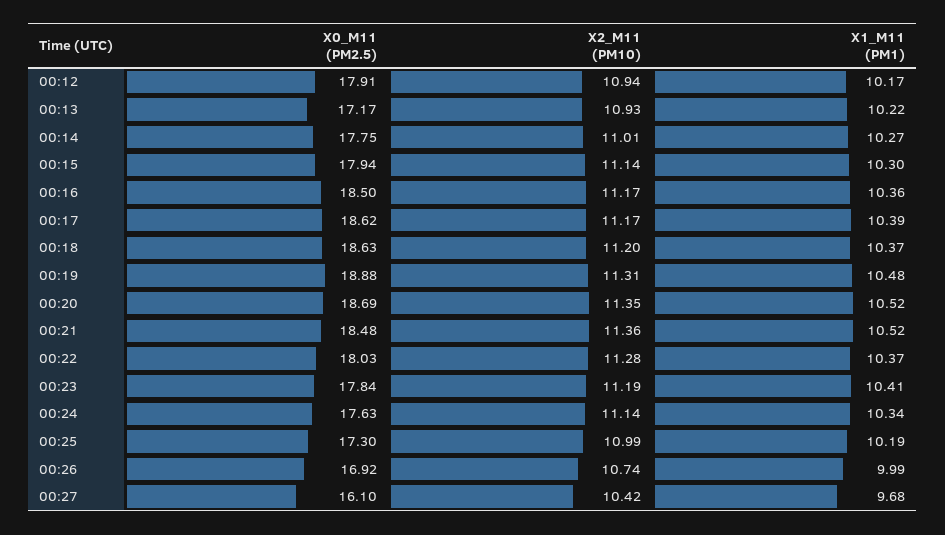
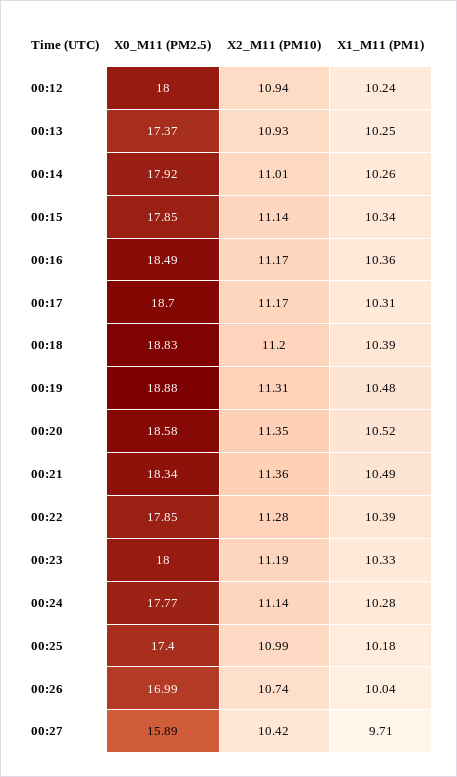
  {
    "X0_M11 (PM2.5)": {
-     "00:12": 17.91,
+     "00:12": 18,
-     "00:13": 17.17,
+     "00:13": 17.37,
-     "00:14": 17.75,
+     "00:14": 17.92,
-     "00:15": 17.94,
+     "00:15": 17.85,
-     "00:16": 18.5,
+     "00:16": 18.49,
-     "00:17": 18.62,
+     "00:17": 18.7,
-     "00:18": 18.63,
+     "00:18": 18.83,
      "00:19": 18.88,
-     "00:20": 18.69,
+     "00:20": 18.58,
-     "00:21": 18.48,
+     "00:21": 18.34,
-     "00:22": 18.03,
+     "00:22": 17.85,
-     "00:23": 17.84,
+     "00:23": 18,
-     "00:24": 17.63,
+     "00:24": 17.77,
-     "00:25": 17.3,
+     "00:25": 17.4,
-     "00:26": 16.92,
+     "00:26": 16.99,
-     "00:27": 16.1
+     "00:27": 15.89
    },
    "X2_M11 (PM10)": {
      "00:12": 10.94,
      "00:13": 10.93,
      "00:14": 11.01,
      "00:15": 11.14,
      "00:16": 11.17,
      "00:17": 11.17,
      "00:18": 11.2,
      "00:19": 11.31,
      "00:20": 11.35,
      "00:21": 11.36,
      "00:22": 11.28,
      "00:23": 11.19,
      "00:24": 11.14,
      "00:25": 10.99,
      "00:26": 10.74,
      "00:27": 10.42
    },
    "X1_M11 (PM1)": {
-     "00:12": 10.17,
+     "00:12": 10.24,
-     "00:13": 10.22,
+     "00:13": 10.25,
-     "00:14": 10.27,
+     "00:14": 10.26,
-     "00:15": 10.3,
+     "00:15": 10.34,
      "00:16": 10.36,
-     "00:17": 10.39,
+     "00:17": 10.31,
-     "00:18": 10.37,
+     "00:18": 10.39,
      "00:19": 10.48,
      "00:20": 10.52,
-     "00:21": 10.52,
+     "00:21": 10.49,
-     "00:22": 10.37,
+     "00:22": 10.39,
-     "00:23": 10.41,
+     "00:23": 10.33,
-     "00:24": 10.34,
+     "00:24": 10.28,
-     "00:25": 10.19,
+     "00:25": 10.18,
-     "00:26": 9.99,
+     "00:26": 10.04,
-     "00:27": 9.68
+     "00:27": 9.71
    }
  }

